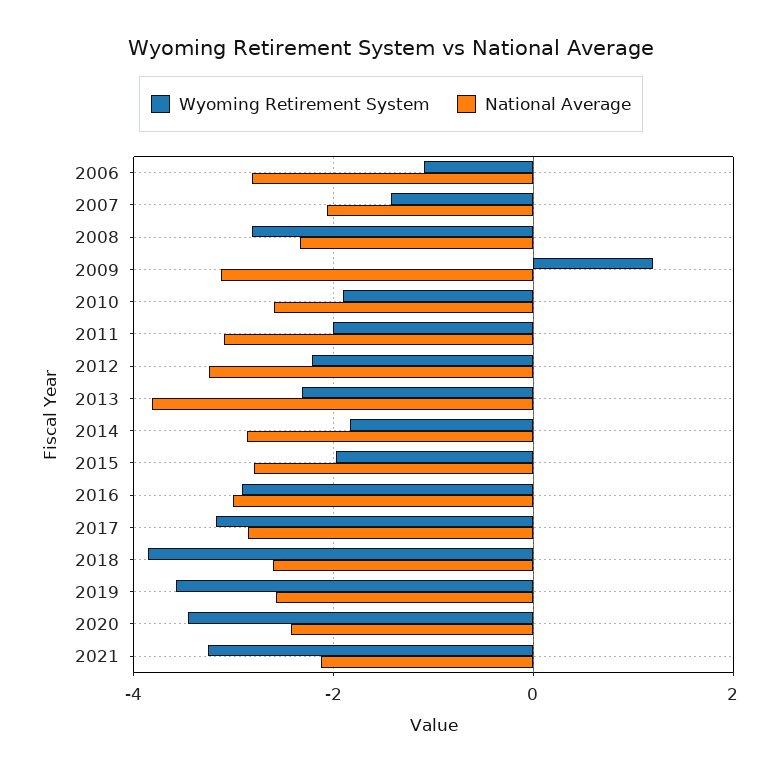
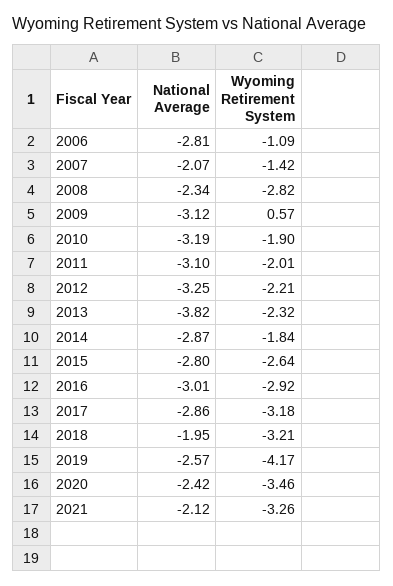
  {
    "Wyoming Retirement System": {
      "2006": -1.09,
      "2007": -1.42,
      "2008": -2.82,
-     "2009": 1.2,
+     "2009": 0.57,
      "2010": -1.9,
      "2011": -2.01,
      "2012": -2.21,
      "2013": -2.32,
      "2014": -1.84,
-     "2015": -2,
+     "2015": -2.64,
      "2016": -2.92,
      "2017": -3.18,
-     "2018": -3.8,
+     "2018": -3.21,
-     "2019": -3.6,
+     "2019": -4.17,
      "2020": -3.46,
      "2021": -3.26
    },
    "National Average": {
      "2006": -2.81,
      "2007": -2.07,
      "2008": -2.34,
      "2009": -3.12,
-     "2010": -2.6,
+     "2010": -3.19,
      "2011": -3.1,
      "2012": -3.25,
      "2013": -3.82,
      "2014": -2.87,
      "2015": -2.8,
      "2016": -3.01,
      "2017": -2.86,
-     "2018": -2.6,
+     "2018": -1.95,
      "2019": -2.57,
      "2020": -2.42,
      "2021": -2.12
    }
  }

